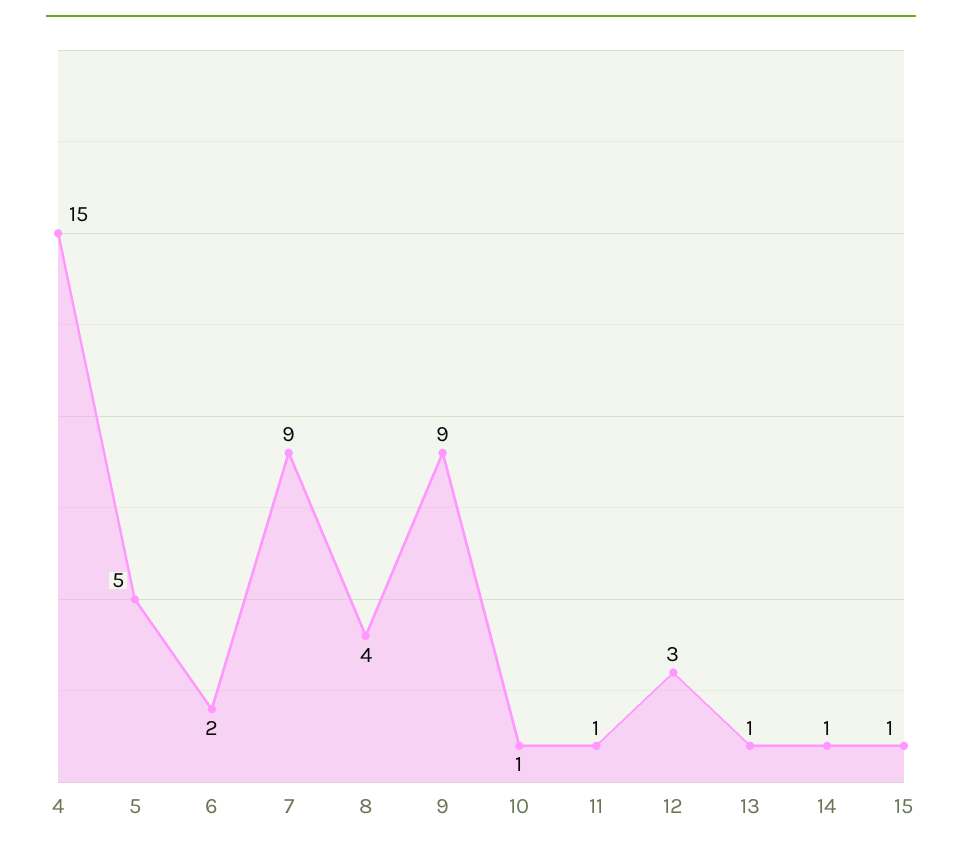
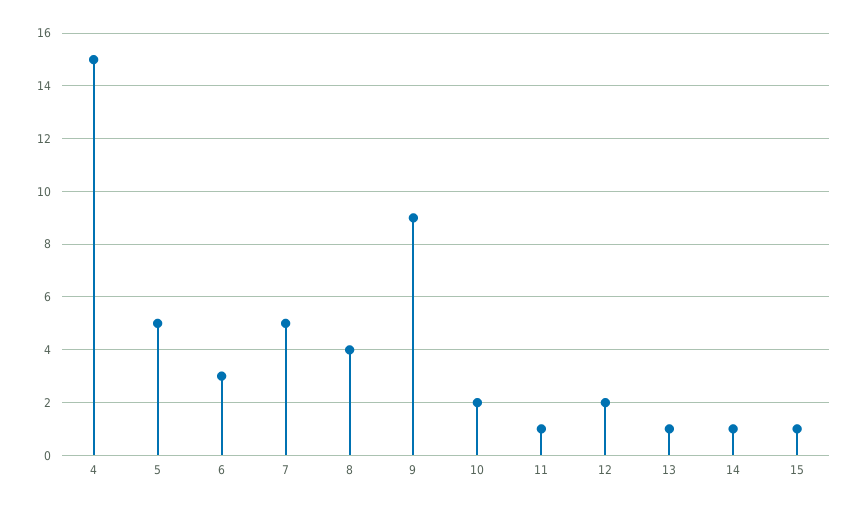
  {
    "4": 15,
    "5": 5,
-   "6": 2,
+   "6": 3,
-   "7": 9,
+   "7": 5,
    "8": 4,
    "9": 9,
-   "10": 1,
+   "10": 2,
    "11": 1,
-   "12": 3,
+   "12": 2,
    "13": 1,
    "14": 1,
    "15": 1
  }

